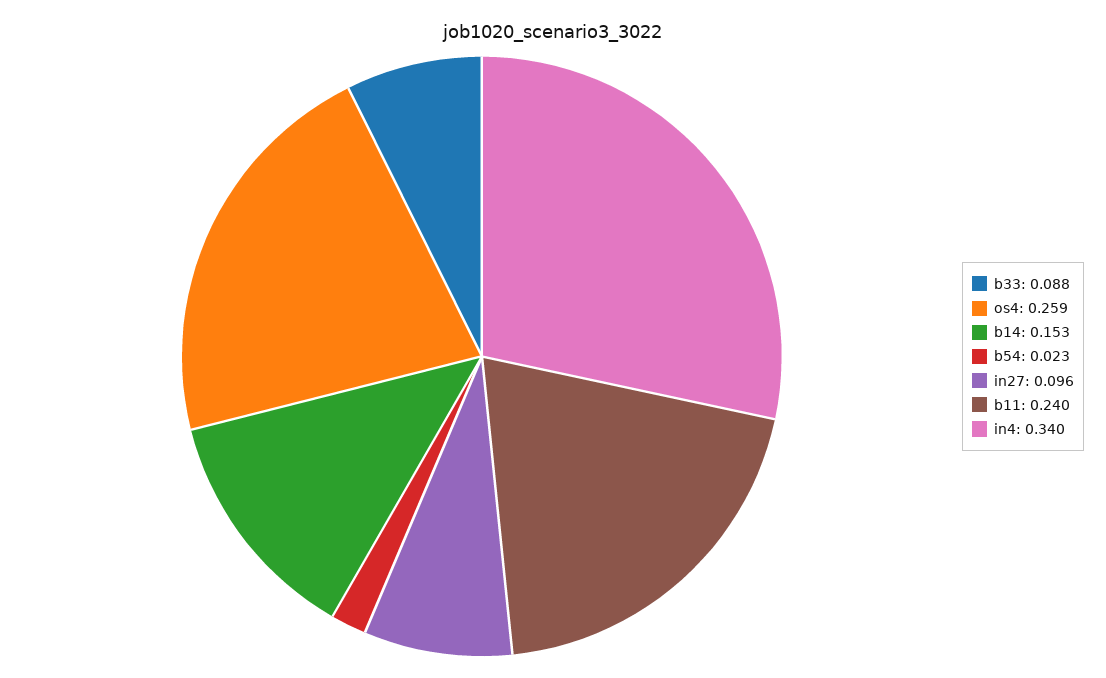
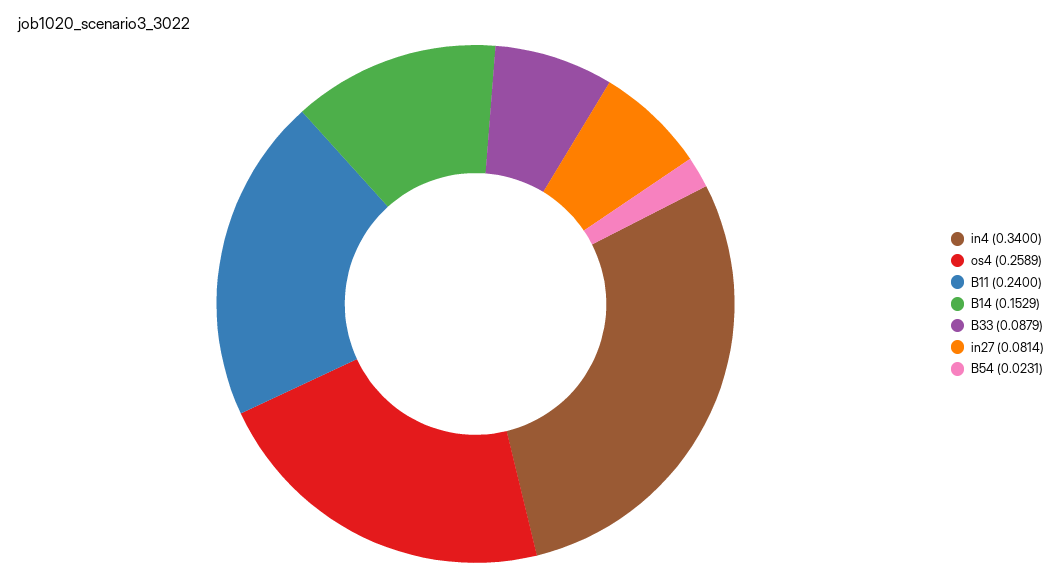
  {
    "b33": 0.0879,
    "os4": 0.2589,
    "b14": 0.1529,
    "b54": 0.0231,
-   "in27": 0.096,
+   "in27": 0.0814,
    "b11": 0.24,
    "in4": 0.34
  }

